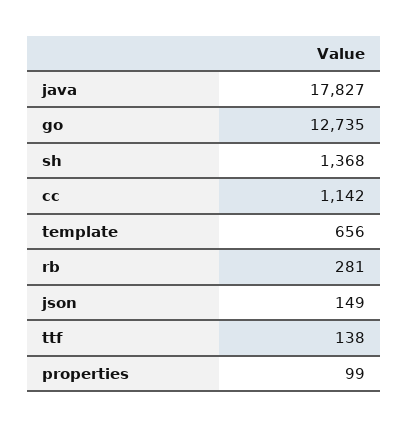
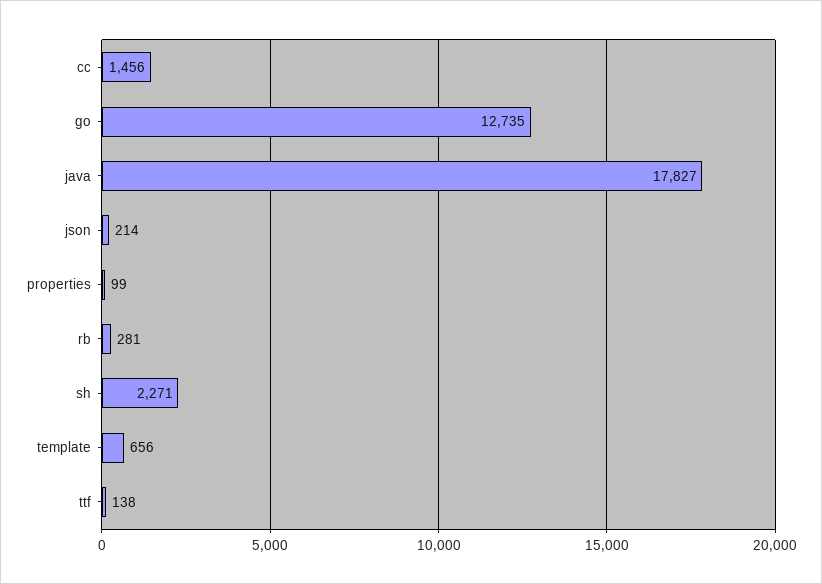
  {
    "java": 17827,
    "go": 12735,
-   "sh": 1368,
+   "sh": 2271,
-   "cc": 1142,
+   "cc": 1456,
    "template": 656,
    "rb": 281,
-   "json": 149,
+   "json": 214,
    "ttf": 138,
    "properties": 99
  }

